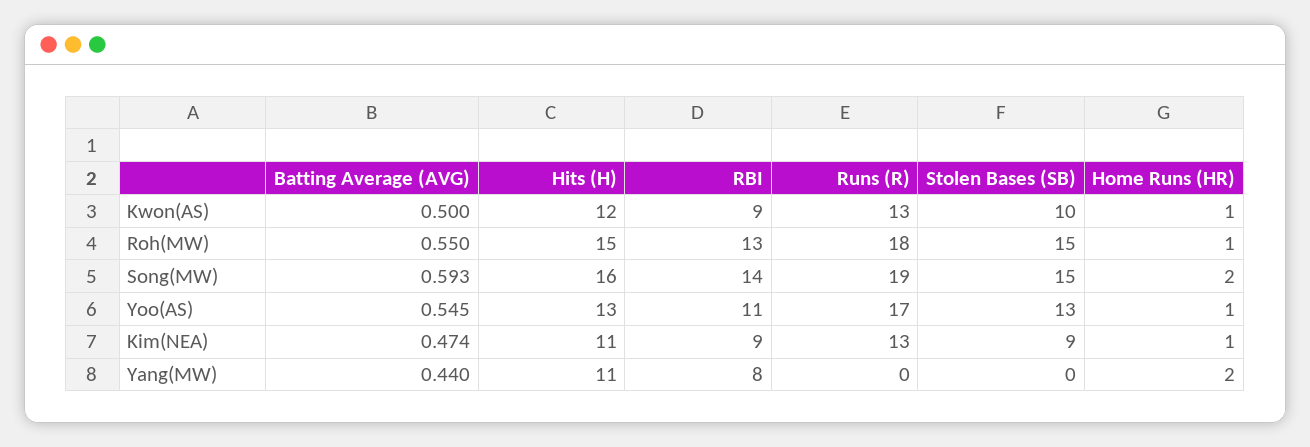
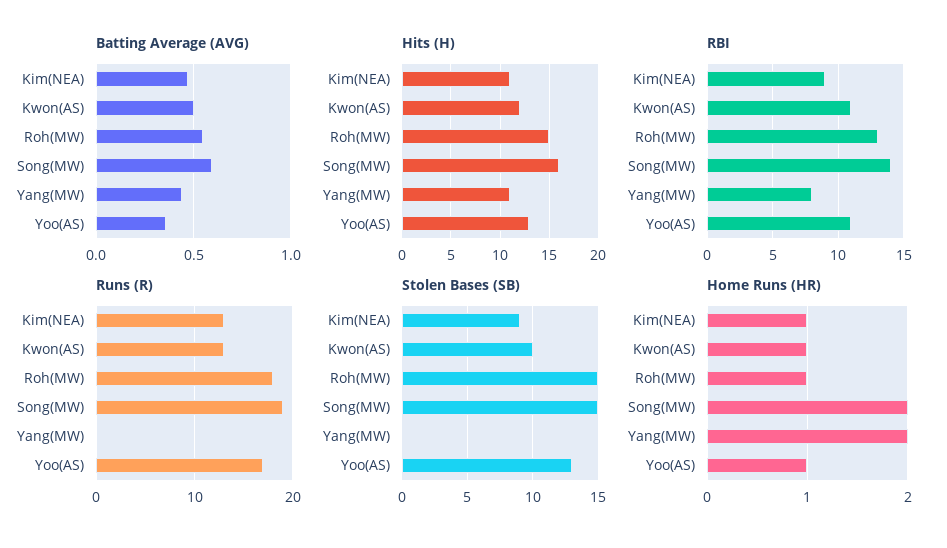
  {
    "Batting Average (AVG)": {
      "Kwon(AS)": 0.5,
      "Roh(MW)": 0.55,
      "Song(MW)": 0.593,
-     "Yoo(AS)": 0.545,
+     "Yoo(AS)": 0.35,
      "Kim(NEA)": 0.474,
      "Yang(MW)": 0.44
    },
    "Hits (H)": {
      "Kwon(AS)": 12,
      "Roh(MW)": 15,
      "Song(MW)": 16,
      "Yoo(AS)": 13,
      "Kim(NEA)": 11,
      "Yang(MW)": 11
    },
    "RBI": {
-     "Kwon(AS)": 9,
+     "Kwon(AS)": 11,
      "Roh(MW)": 13,
      "Song(MW)": 14,
      "Yoo(AS)": 11,
      "Kim(NEA)": 9,
      "Yang(MW)": 8
    },
    "Runs (R)": {
      "Kwon(AS)": 13,
      "Roh(MW)": 18,
      "Song(MW)": 19,
      "Yoo(AS)": 17,
      "Kim(NEA)": 13,
      "Yang(MW)": 0
    },
    "Stolen Bases (SB)": {
      "Kwon(AS)": 10,
      "Roh(MW)": 15,
      "Song(MW)": 15,
      "Yoo(AS)": 13,
      "Kim(NEA)": 9,
      "Yang(MW)": 0
    },
    "Home Runs (HR)": {
      "Kwon(AS)": 1,
      "Roh(MW)": 1,
      "Song(MW)": 2,
      "Yoo(AS)": 1,
      "Kim(NEA)": 1,
      "Yang(MW)": 2
    }
  }

